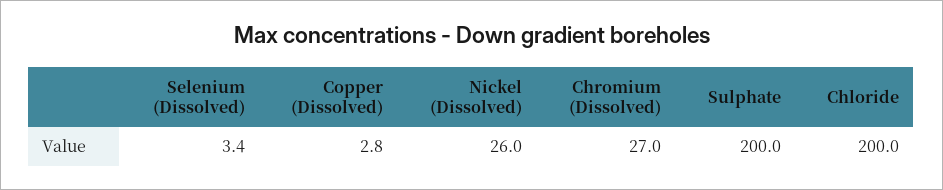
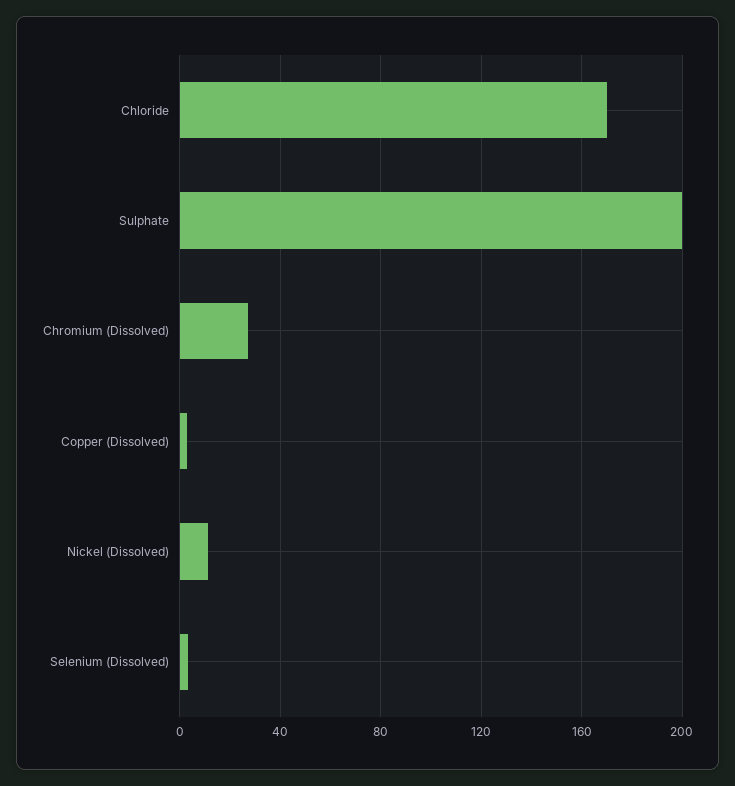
  {
    "Selenium (Dissolved)": 3.4,
    "Copper (Dissolved)": 2.8,
-   "Nickel (Dissolved)": 26,
+   "Nickel (Dissolved)": 10,
    "Chromium (Dissolved)": 27,
    "Sulphate": 200,
-   "Chloride": 200
+   "Chloride": 170
  }

